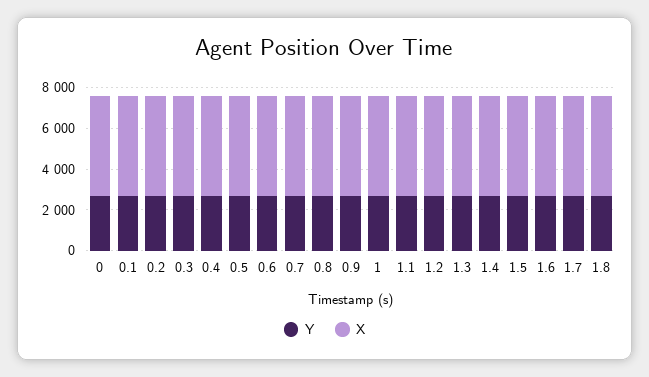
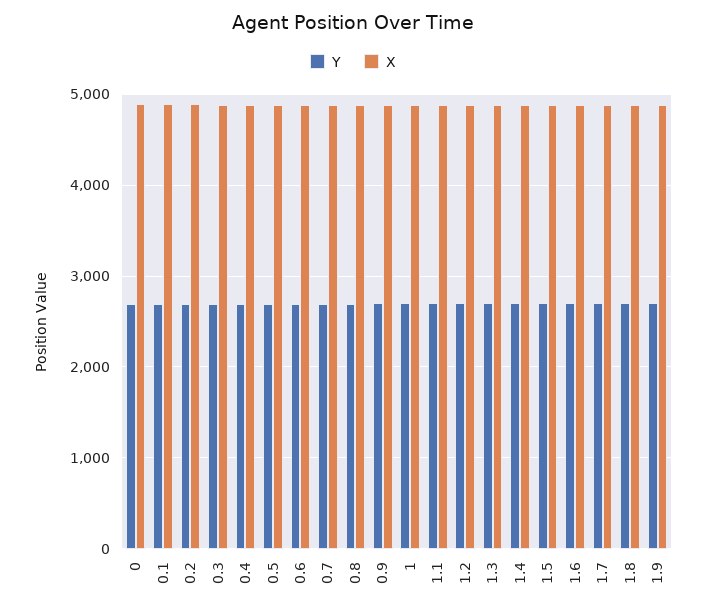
  {
    "Y": {
      "0": 2700,
      "0.1": 2700,
      "0.2": 2700,
      "0.3": 2700,
      "0.4": 2700,
      "0.5": 2700,
      "0.6": 2700,
      "0.7": 2700,
      "0.8": 2700,
      "0.9": 2700,
      "1": 2700,
      "1.1": 2700,
      "1.2": 2700,
      "1.3": 2700,
      "1.4": 2700,
      "1.5": 2700,
      "1.6": 2700,
      "1.7": 2700,
-     "1.8": 2700
+     "1.8": 2700,
+     "1.9": 2700
    },
    "X": {
      "0": 4900,
      "0.1": 4900,
      "0.2": 4900,
      "0.3": 4900,
      "0.4": 4900,
      "0.5": 4900,
      "0.6": 4900,
      "0.7": 4900,
      "0.8": 4900,
      "0.9": 4900,
      "1": 4900,
      "1.1": 4900,
      "1.2": 4900,
      "1.3": 4900,
      "1.4": 4900,
      "1.5": 4900,
      "1.6": 4900,
      "1.7": 4900,
-     "1.8": 4900
+     "1.8": 4900,
+     "1.9": 4900
    }
  }

